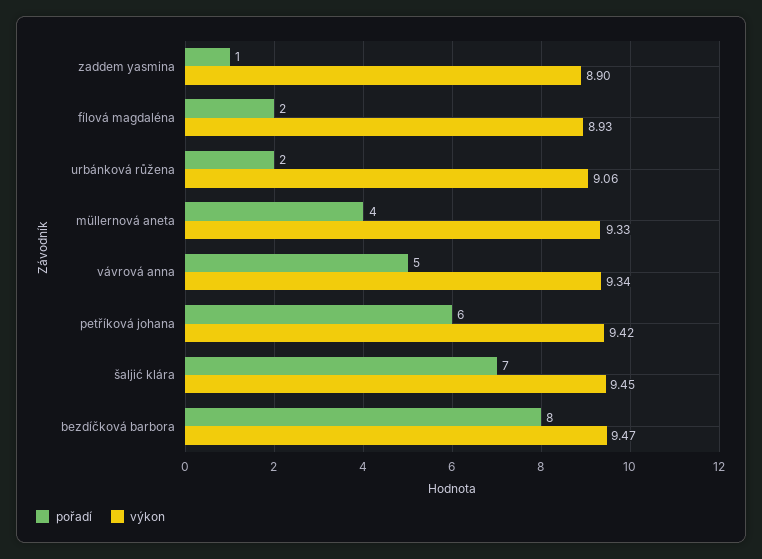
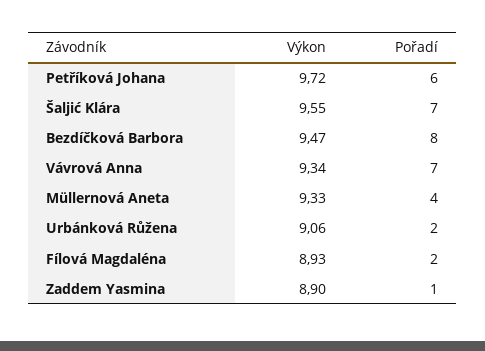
  {
    "pořadí": {
      "zaddem yasmina": 1,
      "fílová magdaléna": 2,
      "urbánková růžena": 2,
      "müllernová aneta": 4,
-     "vávrová anna": 5,
+     "vávrová anna": 7,
      "petříková johana": 6,
      "šaljić klára": 7,
      "bezdíčková barbora": 8
    },
    "výkon": {
      "zaddem yasmina": 8.9,
      "fílová magdaléna": 8.93,
      "urbánková růžena": 9.06,
      "müllernová aneta": 9.33,
      "vávrová anna": 9.34,
-     "petříková johana": 9.42,
+     "petříková johana": 9.72,
-     "šaljić klára": 9.45,
+     "šaljić klára": 9.55,
      "bezdíčková barbora": 9.47
    }
  }

